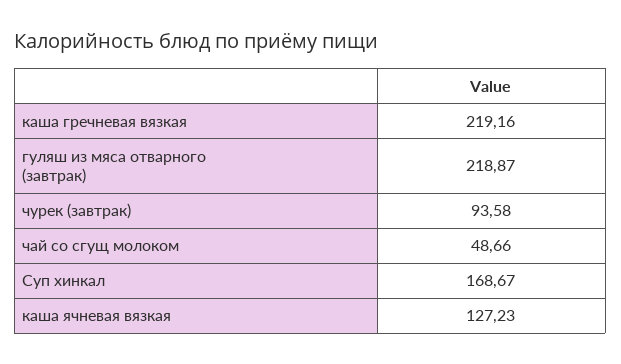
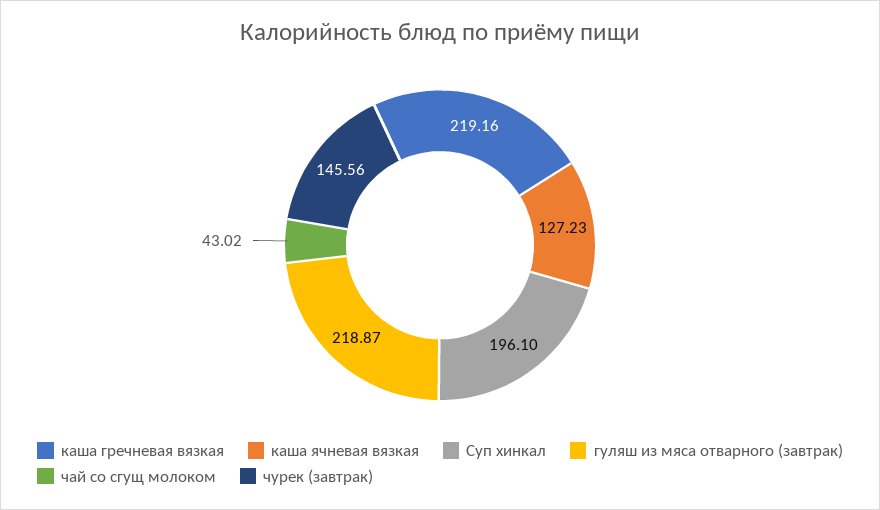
  {
    "каша гречневая вязкая": 219.16,
    "гуляш из мяса отварного (завтрак)": 218.87,
-   "чурек (завтрак)": 93.58,
+   "чурек (завтрак)": 145.56,
-   "чай со сгущ молоком": 48.66,
+   "чай со сгущ молоком": 43.02,
-   "Суп хинкал": 168.67,
+   "Суп хинкал": 196.1,
    "каша ячневая вязкая": 127.23
  }

